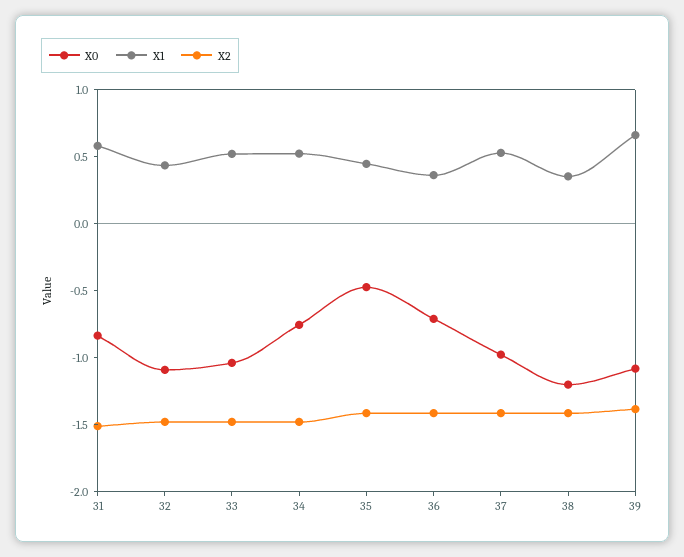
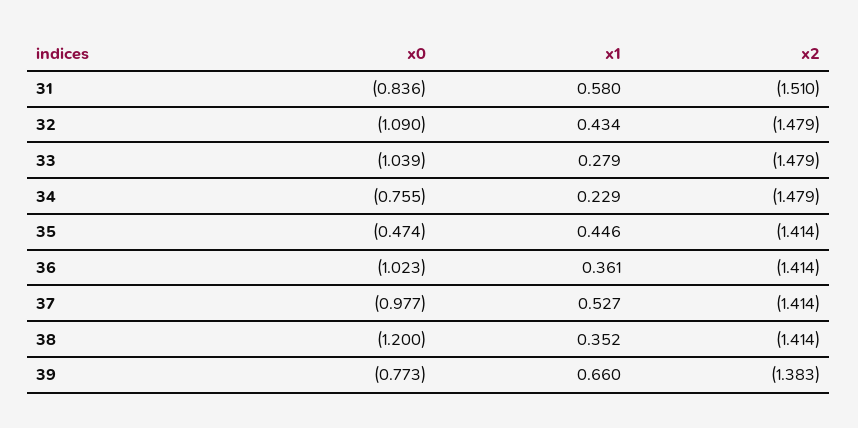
  {
    "X0": {
      "31": -0.836,
      "32": -1.09,
      "33": -1.039,
      "34": -0.755,
      "35": -0.474,
-     "36": -0.7,
+     "36": -1.023,
      "37": -0.977,
      "38": -1.2,
-     "39": -1.1
+     "39": -0.773
    },
    "X1": {
      "31": 0.58,
      "32": 0.434,
-     "33": 0.5,
+     "33": 0.279,
-     "34": 0.5,
+     "34": 0.229,
      "35": 0.446,
      "36": 0.361,
      "37": 0.527,
      "38": 0.352,
      "39": 0.66
    },
    "X2": {
      "31": -1.51,
      "32": -1.479,
      "33": -1.479,
      "34": -1.479,
      "35": -1.414,
      "36": -1.414,
      "37": -1.414,
      "38": -1.414,
      "39": -1.383
    }
  }

